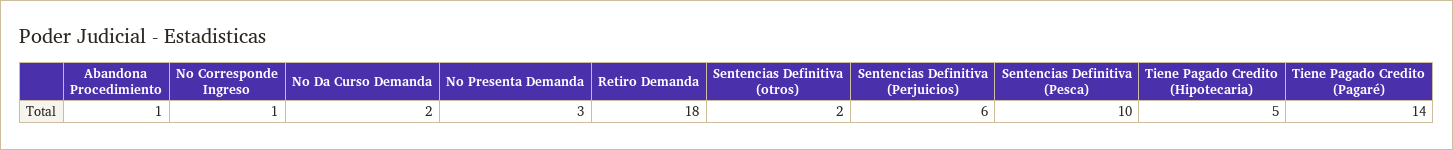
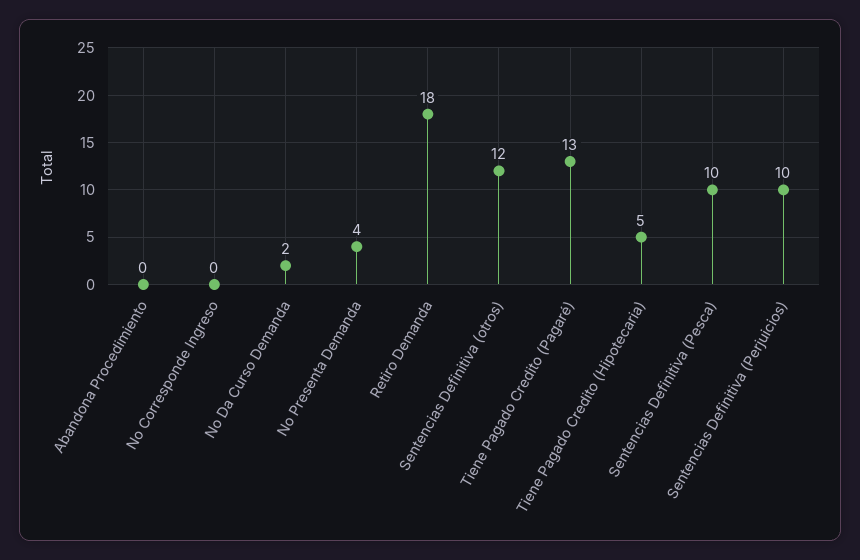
  {
-   "Abandona Procedimiento": 1,
+   "Abandona Procedimiento": 0,
-   "No Corresponde Ingreso": 1,
+   "No Corresponde Ingreso": 0,
    "No Da Curso Demanda": 2,
-   "No Presenta Demanda": 3,
+   "No Presenta Demanda": 4,
    "Retiro Demanda": 18,
-   "Sentencias Definitiva (otros)": 2,
+   "Sentencias Definitiva (otros)": 12,
-   "Sentencias Definitiva (Perjuicios)": 6,
+   "Sentencias Definitiva (Perjuicios)": 10,
    "Sentencias Definitiva (Pesca)": 10,
    "Tiene Pagado Credito (Hipotecaria)": 5,
-   "Tiene Pagado Credito (Pagaré)": 14
+   "Tiene Pagado Credito (Pagaré)": 13
  }

